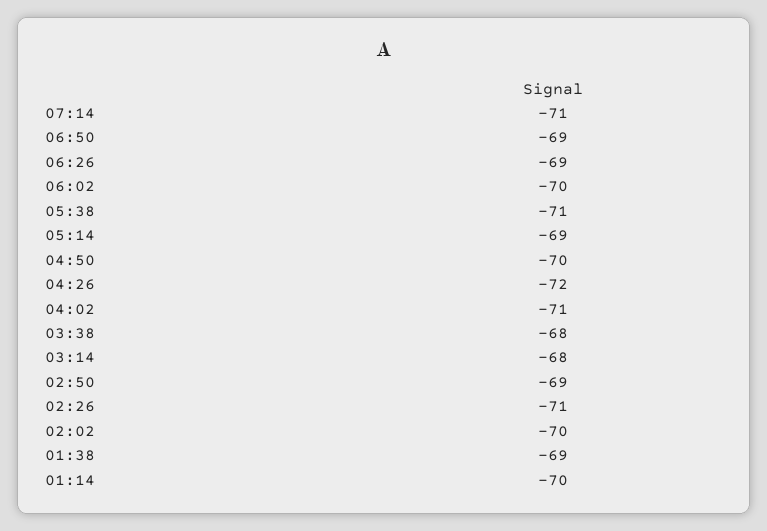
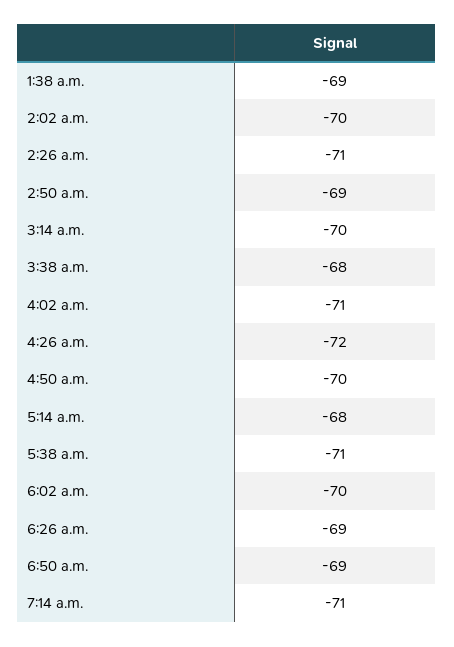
  {
    "07:14": -71,
    "06:50": -69,
    "06:26": -69,
    "06:02": -70,
    "05:38": -71,
-   "05:14": -69,
+   "05:14": -68,
    "04:50": -70,
    "04:26": -72,
    "04:02": -71,
    "03:38": -68,
-   "03:14": -68,
+   "03:14": -70,
    "02:50": -69,
    "02:26": -71,
    "02:02": -70,
-   "01:38": -69,
+   "01:38": -69
-   "01:14": -70
  }

